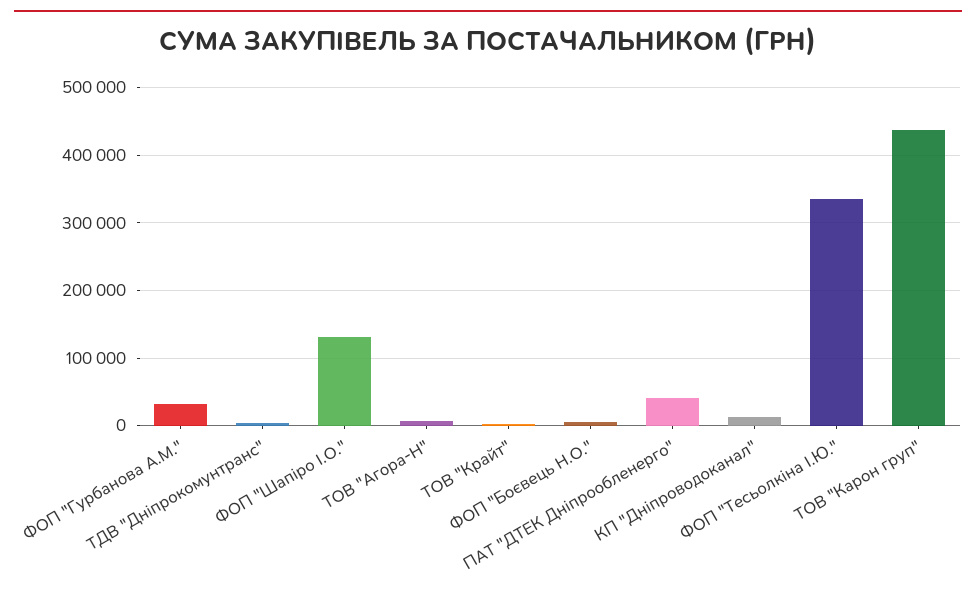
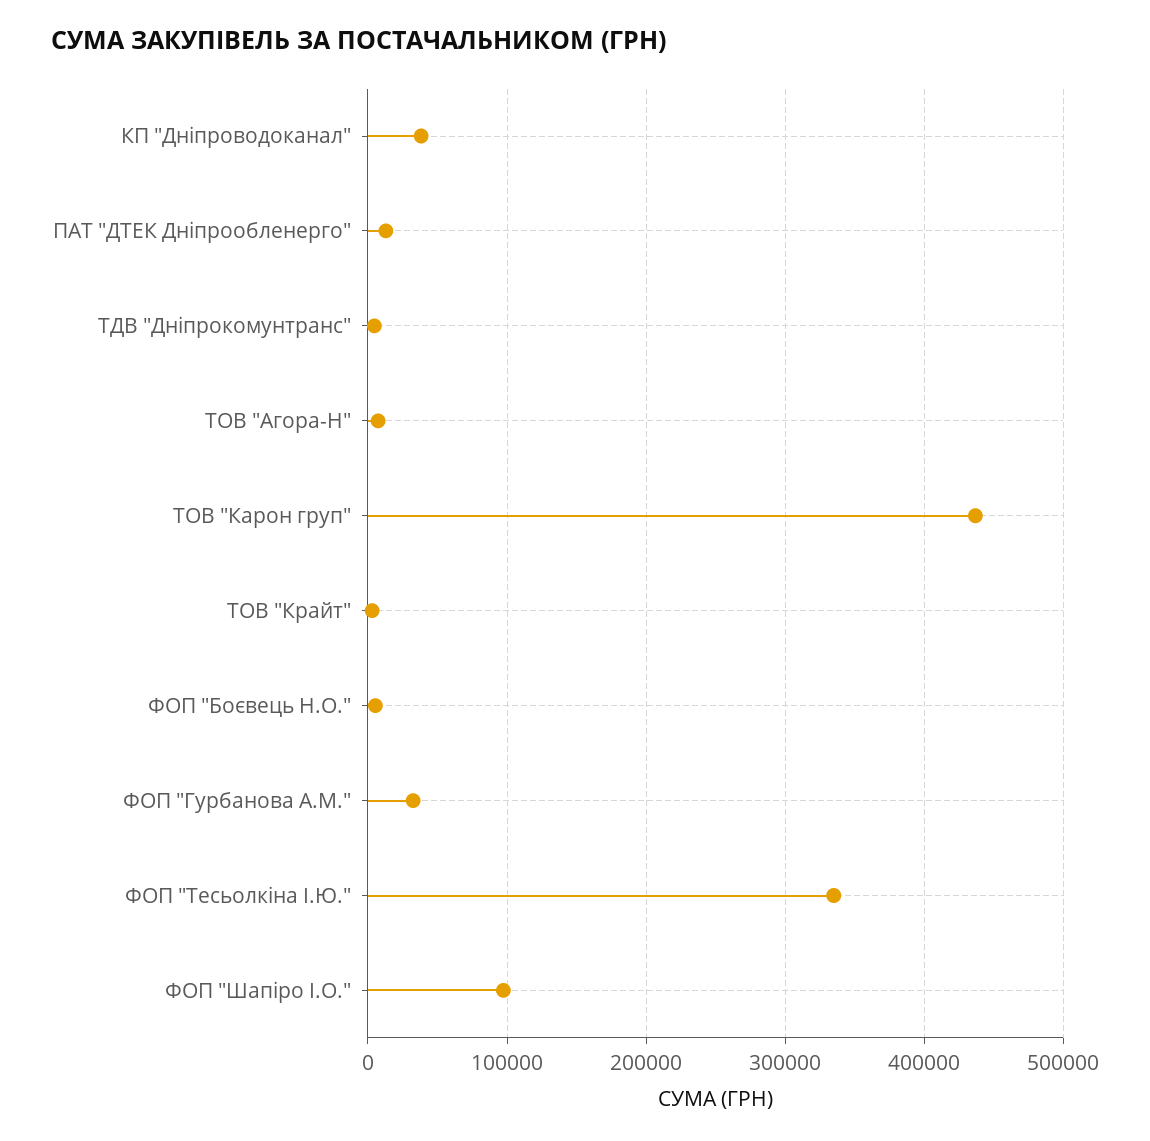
  {
    "ФОП \"Гурбанова А.М.\"": 30000,
    "ТДВ \"Дніпрокомунтранс\"": 0,
-   "ФОП \"Шапіро І.О.\"": 130000,
+   "ФОП \"Шапіро І.О.\"": 100000,
    "ТОВ \"Агора-Н\"": 10000,
    "ТОВ \"Крайт\"": 0,
    "ФОП \"Боєвець Н.О.\"": 10000,
-   "ПАТ \"ДТЕК Дніпрообленерго\"": 40000,
+   "ПАТ \"ДТЕК Дніпрообленерго\"": 10000,
-   "КП \"Дніпроводоканал\"": 10000,
+   "КП \"Дніпроводоканал\"": 40000,
    "ФОП \"Тесьолкіна І.Ю.\"": 330000,
    "ТОВ \"Карон груп\"": 440000
  }

